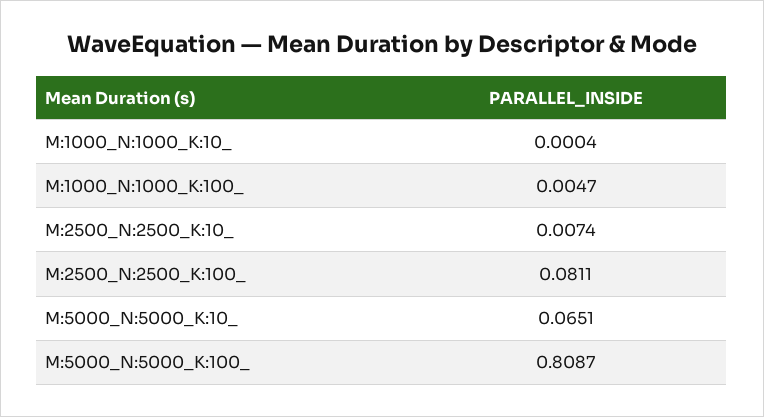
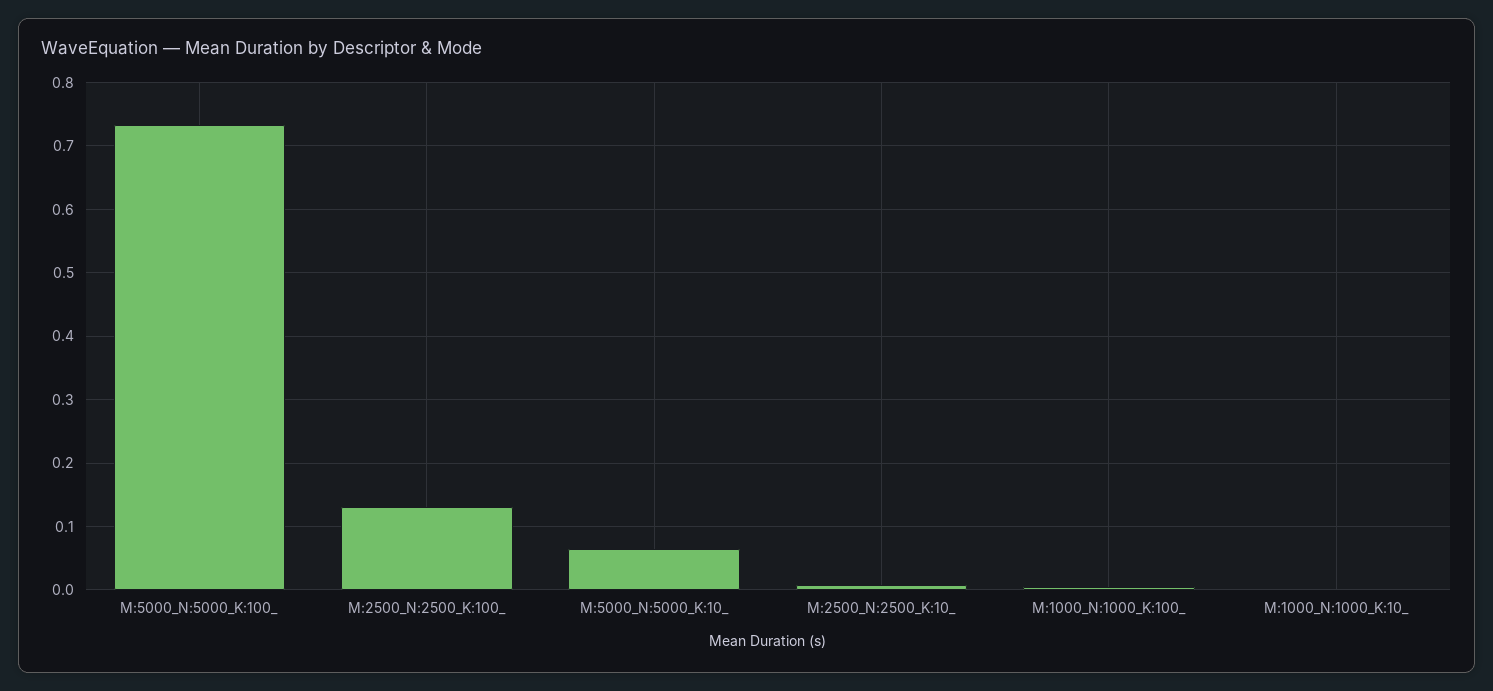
  {
    "M:1000_N:1000_K:10_": 0.0004,
    "M:1000_N:1000_K:100_": 0.0047,
    "M:2500_N:2500_K:10_": 0.0074,
-   "M:2500_N:2500_K:100_": 0.0811,
+   "M:2500_N:2500_K:100_": 0.13,
    "M:5000_N:5000_K:10_": 0.0651,
-   "M:5000_N:5000_K:100_": 0.8087
+   "M:5000_N:5000_K:100_": 0.73
  }

